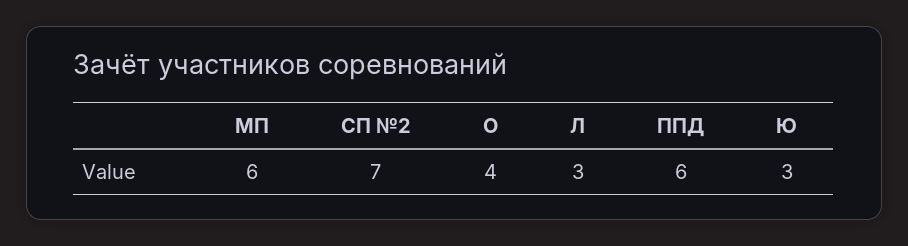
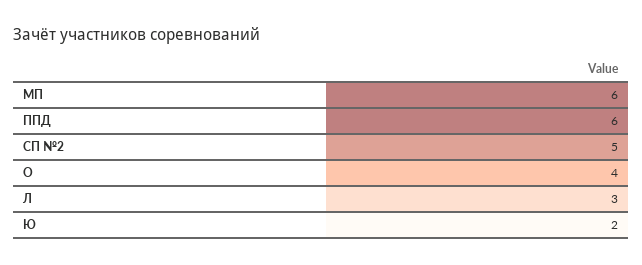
  {
    "МП": 6,
-   "СП №2": 7,
+   "СП №2": 5,
    "О": 4,
    "Л": 3,
    "ППД": 6,
-   "Ю": 3
+   "Ю": 2
  }

